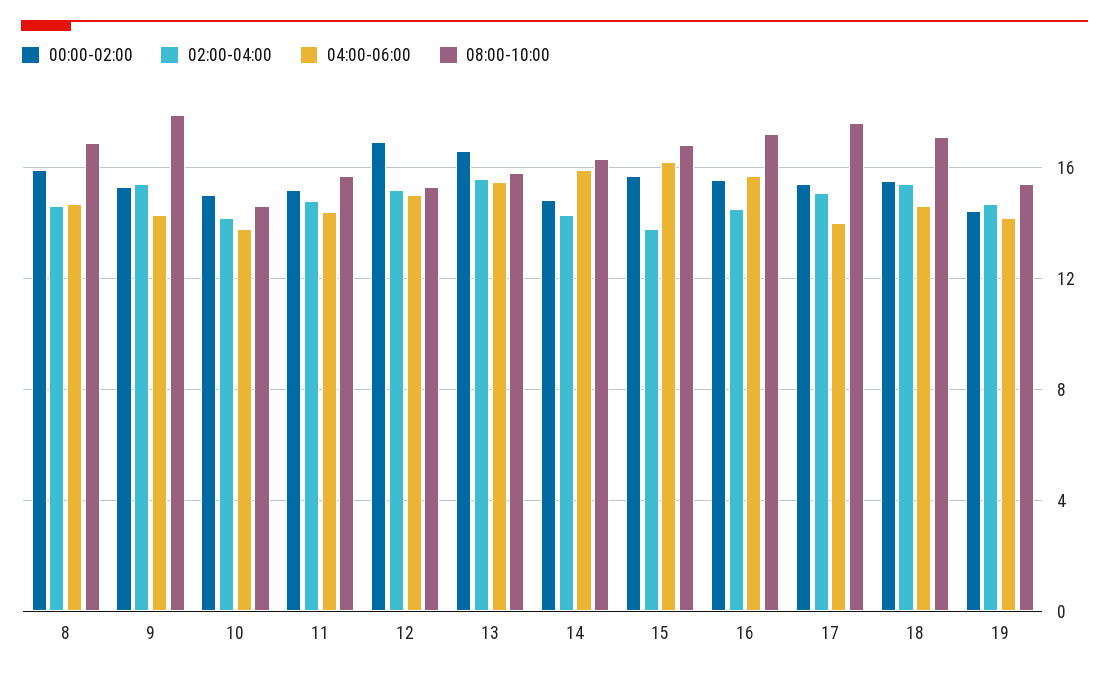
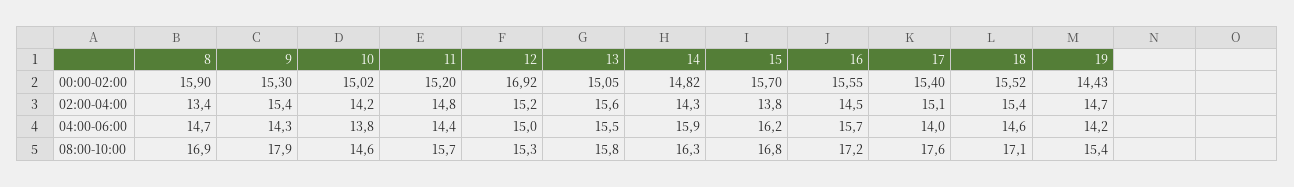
  {
    "00:00-02:00": {
      "8": 15.9,
      "9": 15.3,
      "10": 15.02,
      "11": 15.2,
      "12": 16.92,
-     "13": 16.5,
+     "13": 15.05,
      "14": 14.82,
      "15": 15.7,
      "16": 15.55,
      "17": 15.4,
      "18": 15.52,
      "19": 14.43
    },
    "02:00-04:00": {
-     "8": 14.5,
+     "8": 13.4,
      "9": 15.4,
      "10": 14.2,
      "11": 14.8,
      "12": 15.2,
      "13": 15.6,
      "14": 14.3,
      "15": 13.8,
      "16": 14.5,
      "17": 15.1,
      "18": 15.4,
      "19": 14.7
    },
    "04:00-06:00": {
      "8": 14.7,
      "9": 14.3,
      "10": 13.8,
      "11": 14.4,
      "12": 15,
      "13": 15.5,
      "14": 15.9,
      "15": 16.2,
      "16": 15.7,
      "17": 14,
      "18": 14.6,
      "19": 14.2
    },
    "08:00-10:00": {
      "8": 16.9,
      "9": 17.9,
      "10": 14.6,
      "11": 15.7,
      "12": 15.3,
      "13": 15.8,
      "14": 16.3,
      "15": 16.8,
      "16": 17.2,
      "17": 17.6,
      "18": 17.1,
      "19": 15.4
    }
  }

